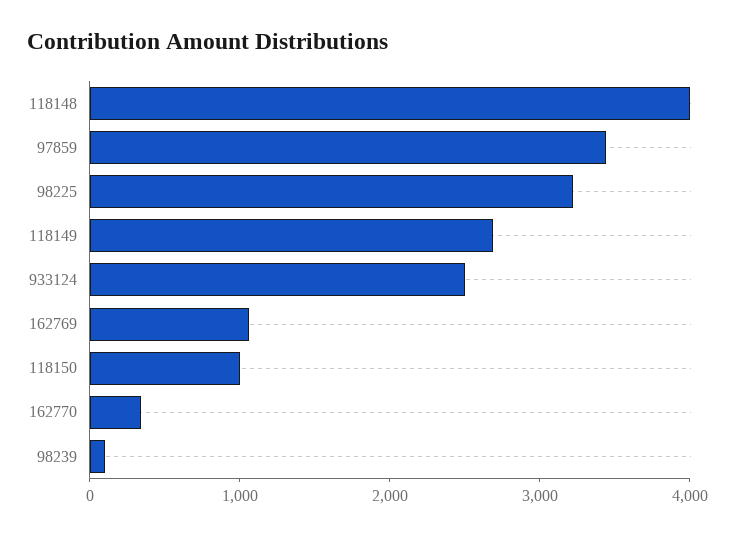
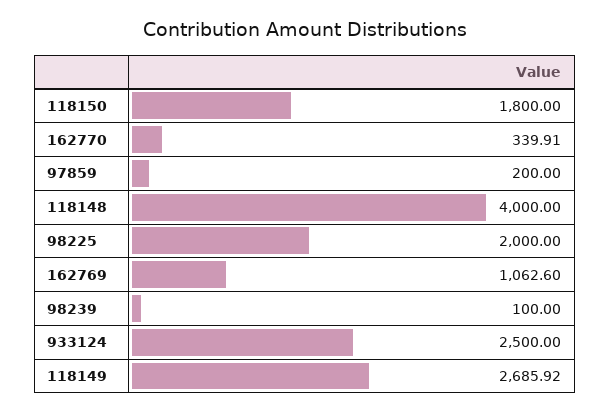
  {
    "118148": 4000,
-   "97859": 3400,
+   "97859": 200,
-   "98225": 3200,
+   "98225": 2000,
    "118149": 2685.92,
    "933124": 2500,
    "162769": 1062.6,
-   "118150": 1000,
+   "118150": 1800,
    "162770": 339.91,
    "98239": 100
  }

